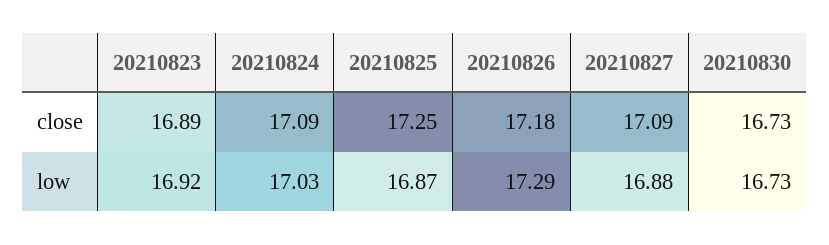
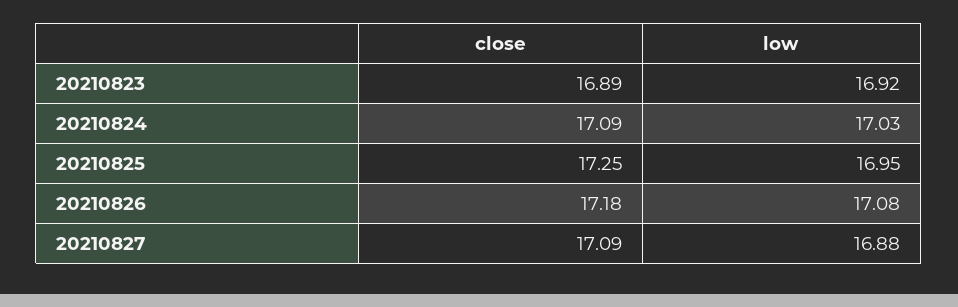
  {
    "20210823": {
      "close": 16.89,
      "low": 16.92
    },
    "20210824": {
      "close": 17.09,
      "low": 17.03
    },
    "20210825": {
      "close": 17.25,
-     "low": 16.87
+     "low": 16.95
    },
    "20210826": {
      "close": 17.18,
-     "low": 17.29
+     "low": 17.08
    },
    "20210827": {
      "close": 17.09,
      "low": 16.88
-   },
+   }
-   "20210830": {
-     "close": 16.73,
-     "low": 16.73
-   }
  }

